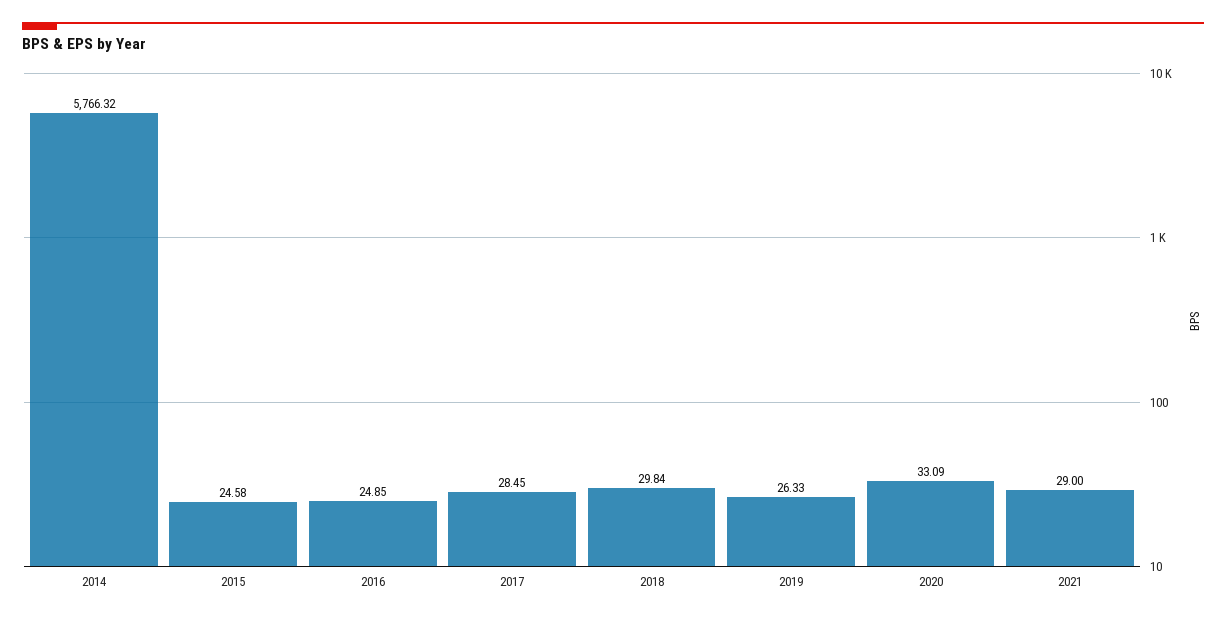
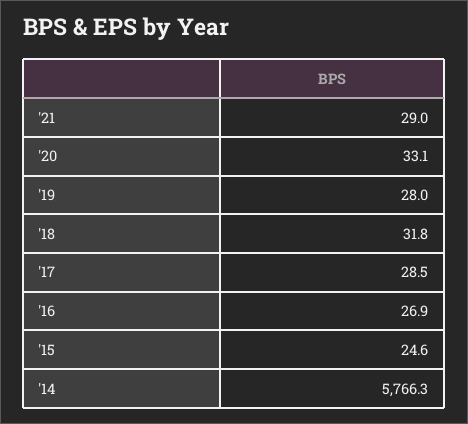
  {
    "2014": 5766.32,
    "2015": 24.58,
-   "2016": 24.85,
+   "2016": 26.9,
    "2017": 28.45,
-   "2018": 29.84,
+   "2018": 31.8,
-   "2019": 26.33,
+   "2019": 28,
    "2020": 33.09,
    "2021": 29
  }

